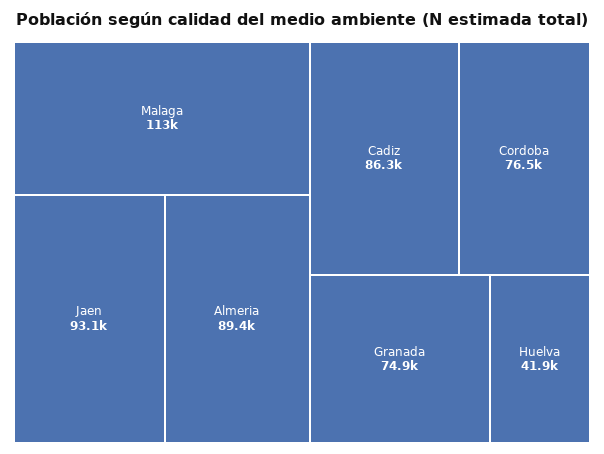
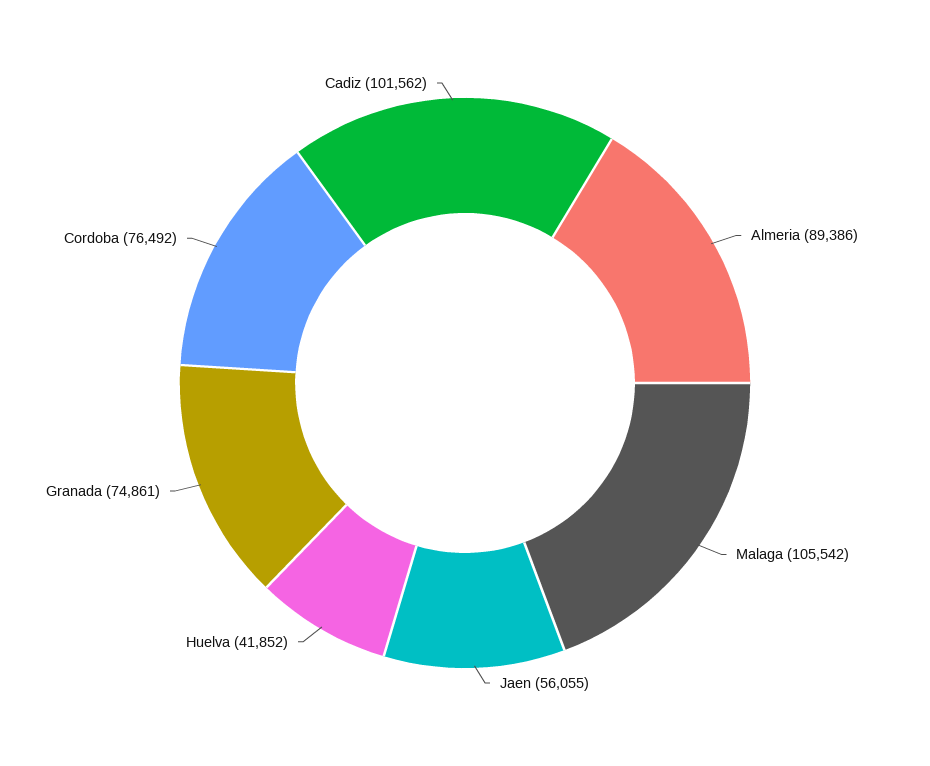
  {
-   "Malaga": 113000,
+   "Malaga": 105542,
-   "Jaen": 93100,
+   "Jaen": 56055,
    "Almeria": 89386,
-   "Cadiz": 86300,
+   "Cadiz": 101562,
    "Cordoba": 76492,
    "Granada": 74861,
    "Huelva": 41852
  }

